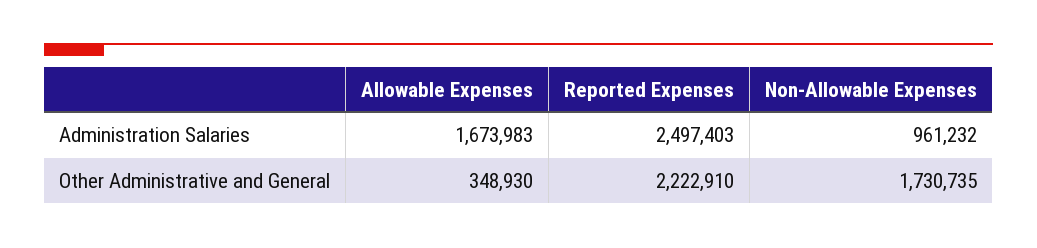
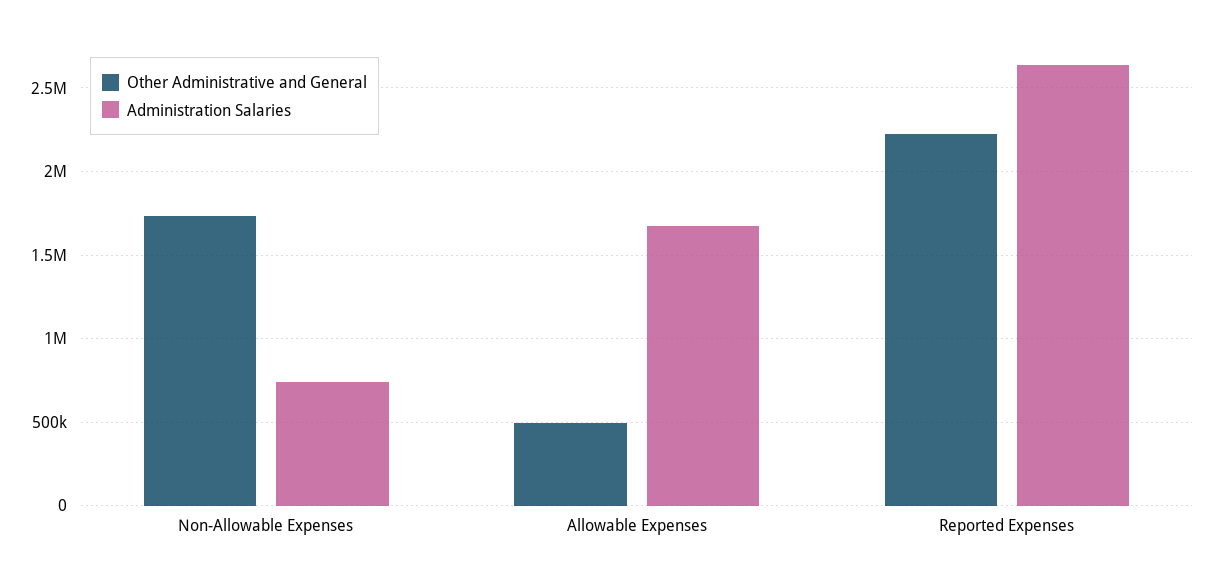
  {
    "Administration Salaries": {
      "Allowable Expenses": 1673983,
-     "Reported Expenses": 2497403,
+     "Reported Expenses": 2650000,
-     "Non-Allowable Expenses": 961232
+     "Non-Allowable Expenses": 750000
    },
    "Other Administrative and General": {
-     "Allowable Expenses": 348930,
+     "Allowable Expenses": 500000,
      "Reported Expenses": 2222910,
      "Non-Allowable Expenses": 1730735
    }
  }

